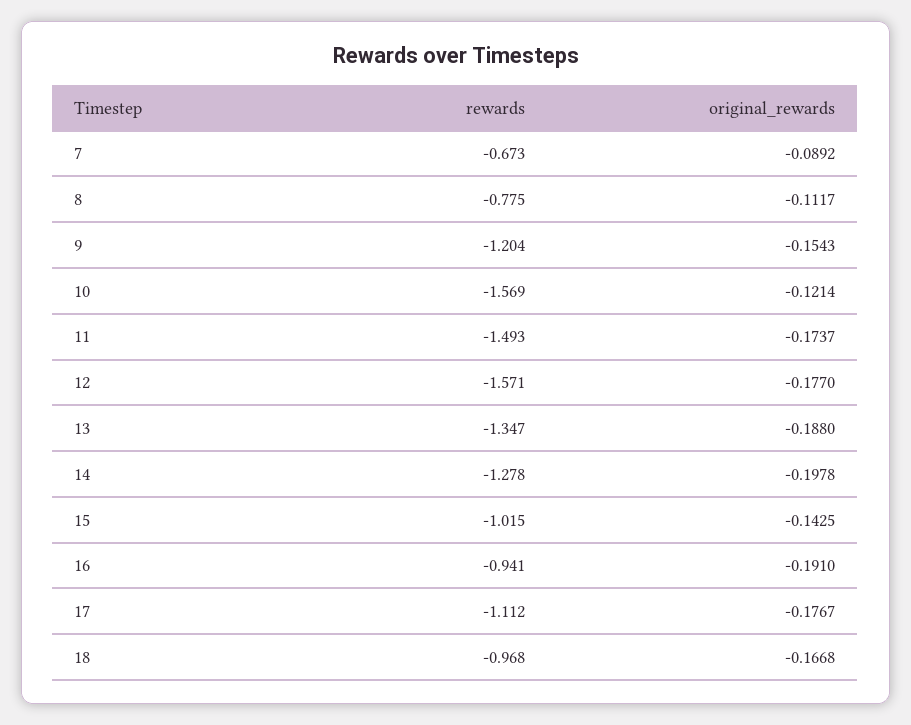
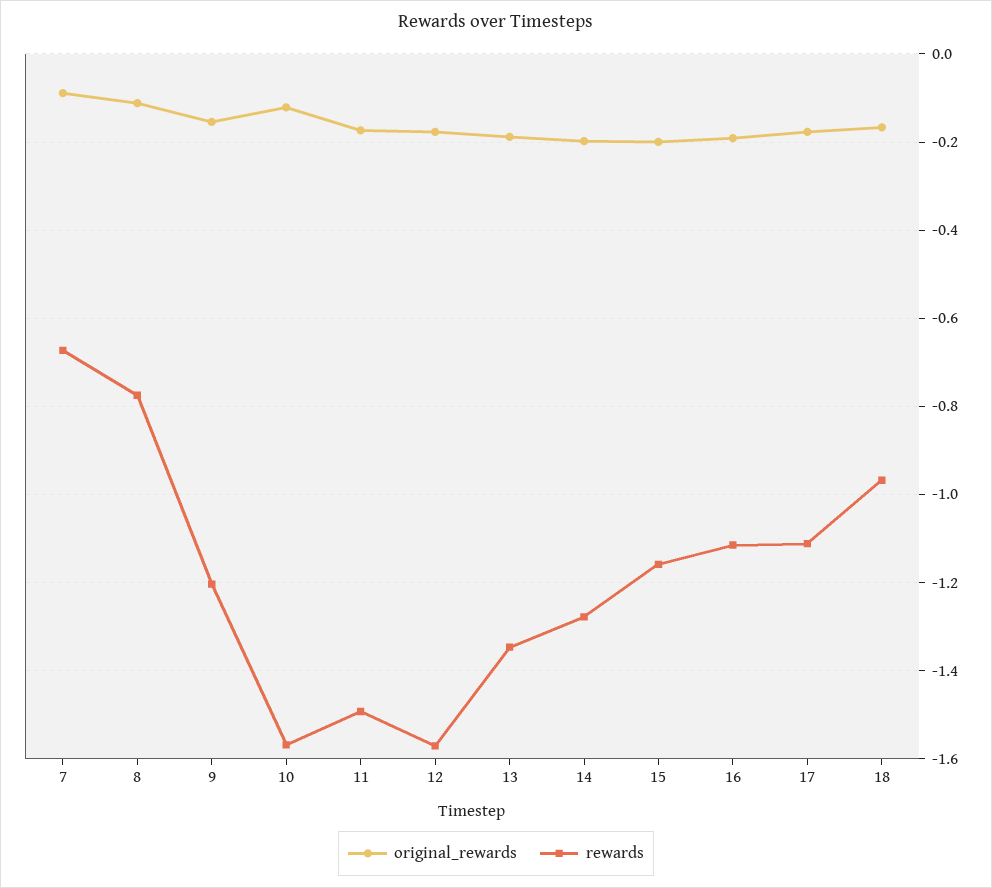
  {
    "rewards": {
      "7": -0.673,
      "8": -0.775,
      "9": -1.204,
      "10": -1.569,
      "11": -1.493,
      "12": -1.571,
      "13": -1.347,
      "14": -1.278,
-     "15": -1.015,
+     "15": -1.16,
-     "16": -0.941,
+     "16": -1.12,
      "17": -1.112,
      "18": -0.968
    },
    "original_rewards": {
      "7": -0.0892,
      "8": -0.1117,
      "9": -0.1543,
      "10": -0.1214,
      "11": -0.1737,
      "12": -0.177,
      "13": -0.188,
      "14": -0.1978,
-     "15": -0.1425,
+     "15": -0.2,
      "16": -0.191,
      "17": -0.1767,
      "18": -0.1668
    }
  }

